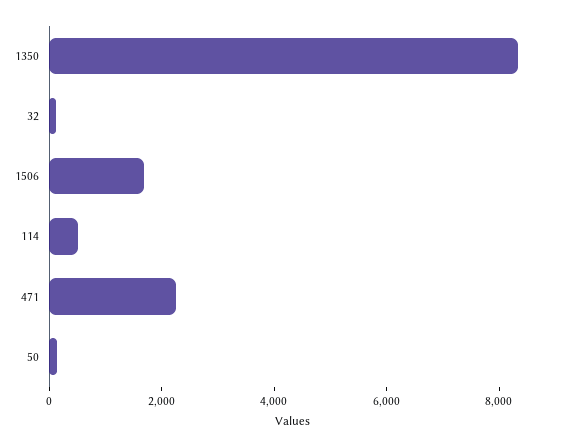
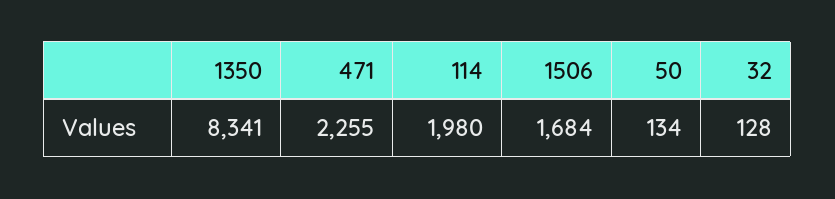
  {
    "1350": 8341,
    "32": 128,
    "1506": 1684,
-   "114": 500,
+   "114": 1980,
    "471": 2255,
    "50": 134
  }

